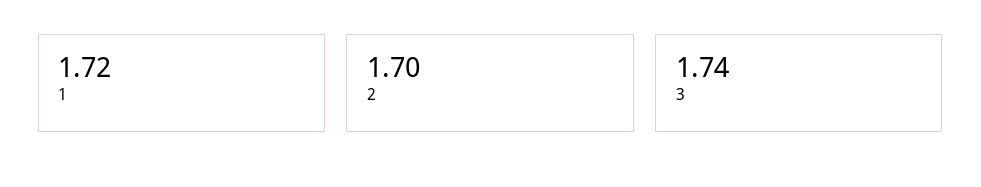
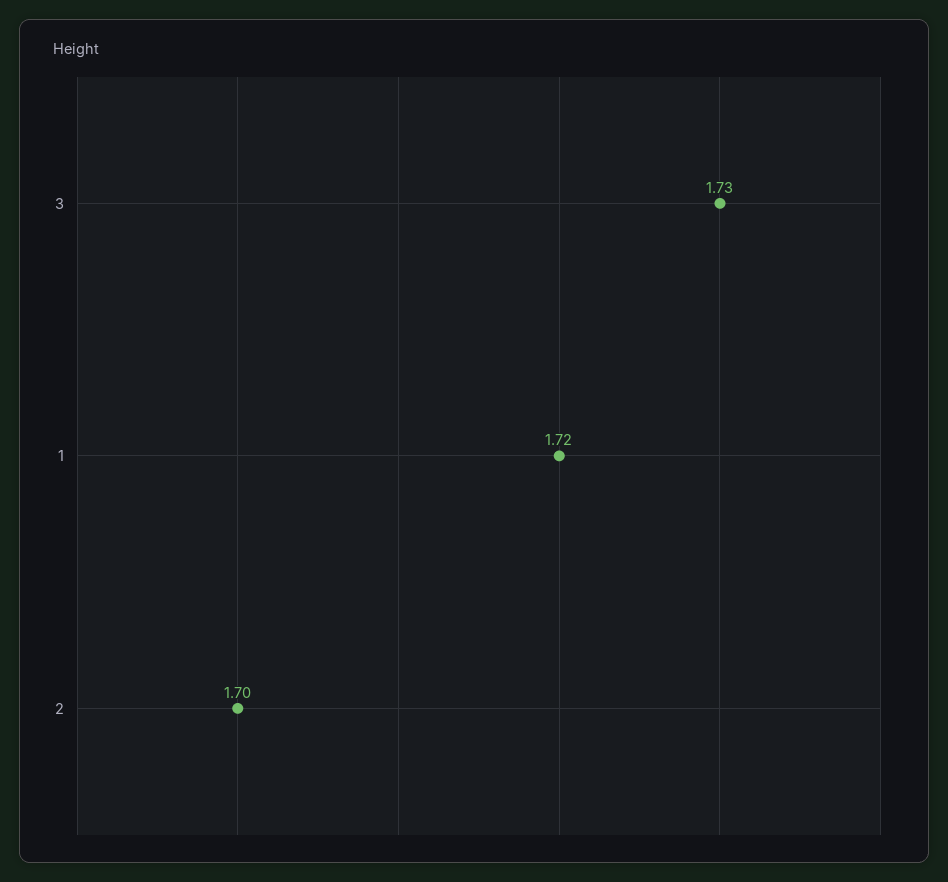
  {
    "1": 1.72,
    "2": 1.7,
-   "3": 1.74
+   "3": 1.73
  }

